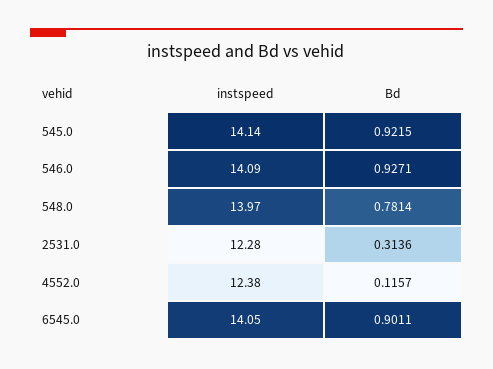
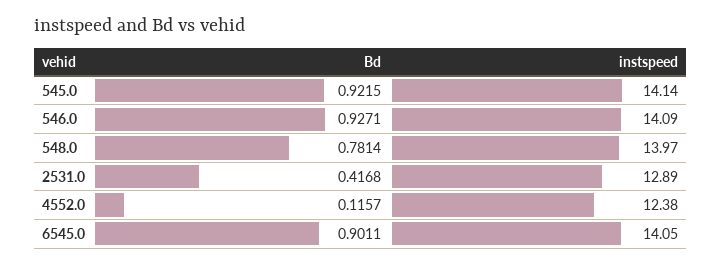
  {
    "instspeed": {
      "545.0": 14.14,
      "546.0": 14.09,
      "548.0": 13.97,
-     "2531.0": 12.28,
+     "2531.0": 12.89,
      "4552.0": 12.38,
      "6545.0": 14.05
    },
    "Bd": {
      "545.0": 0.9215,
      "546.0": 0.9271,
      "548.0": 0.7814,
-     "2531.0": 0.3136,
+     "2531.0": 0.4168,
      "4552.0": 0.1157,
      "6545.0": 0.9011
    }
  }

